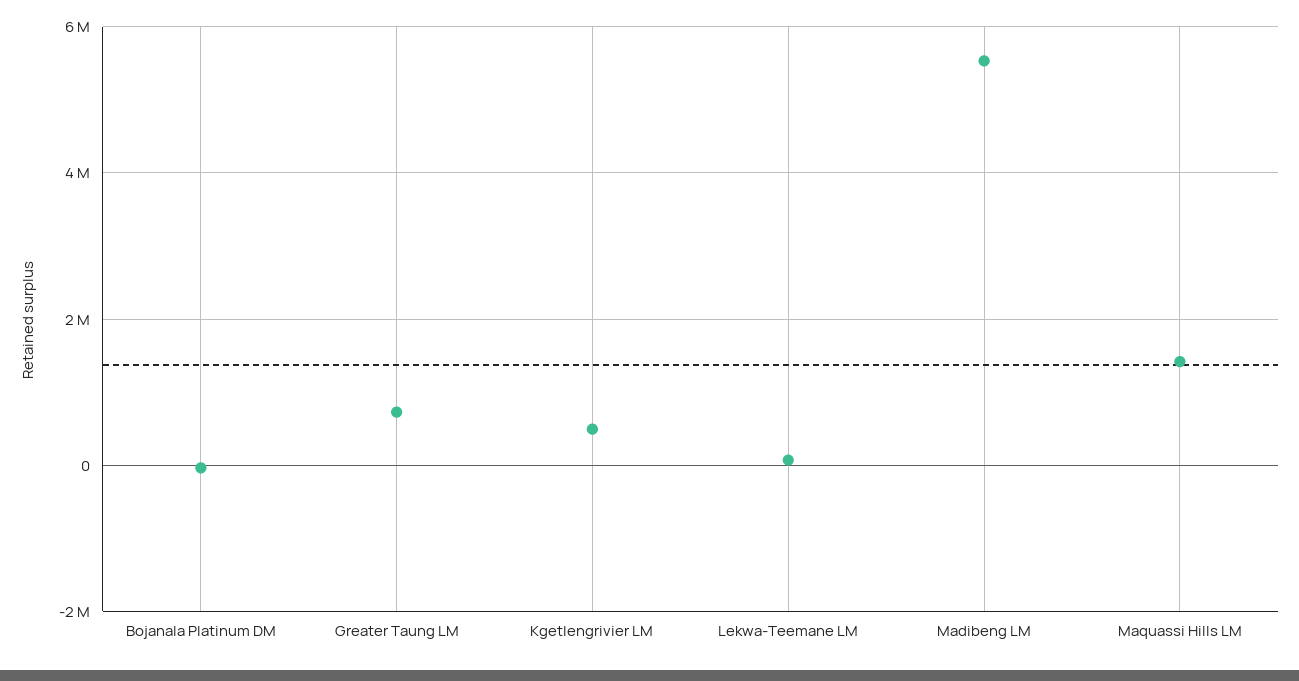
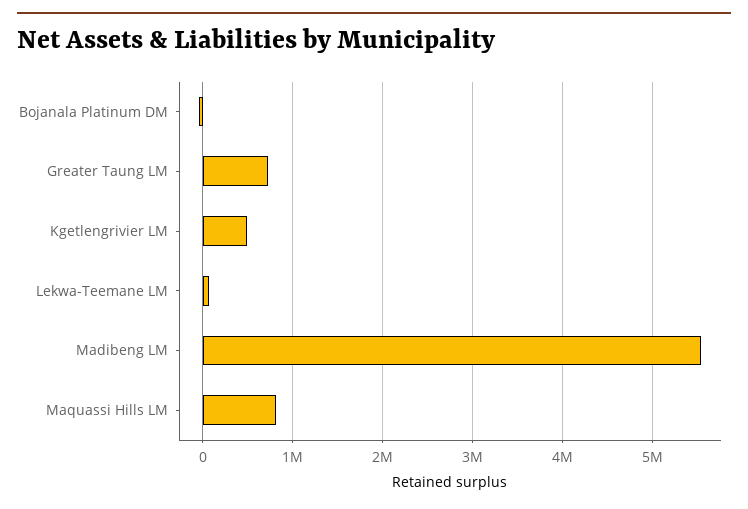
  {
    "Bojanala Platinum DM": 0,
    "Greater Taung LM": 700000,
    "Kgetlengrivier LM": 500000,
    "Lekwa-Teemane LM": 100000,
    "Madibeng LM": 5500000,
-   "Maquassi Hills LM": 1400000
+   "Maquassi Hills LM": 800000
  }

